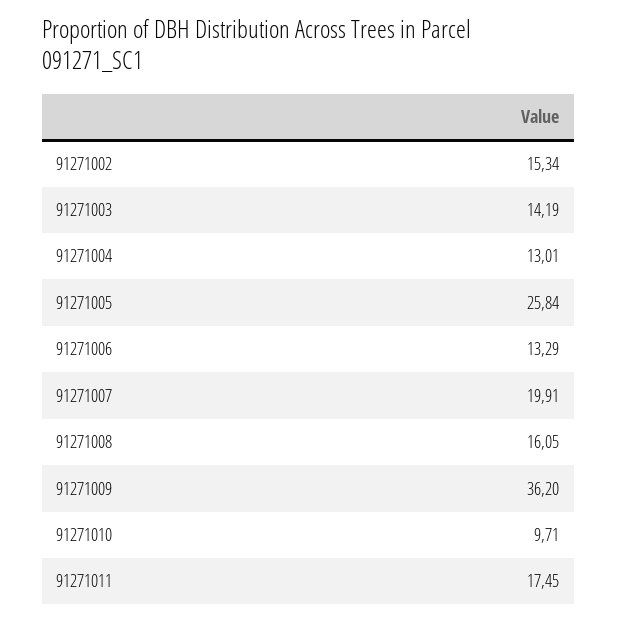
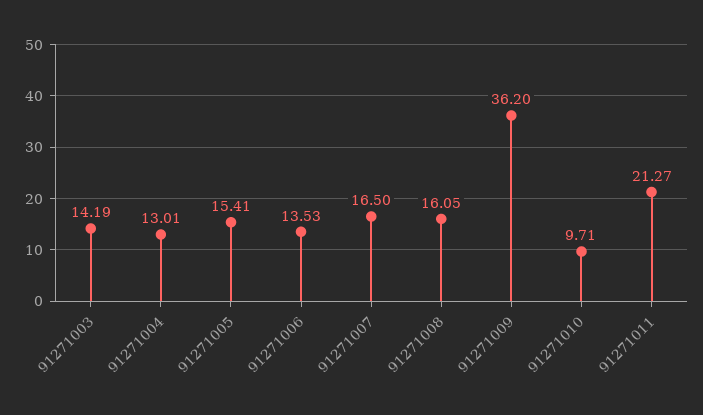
  {
-   "91271002": 15.34,
    "91271003": 14.19,
    "91271004": 13.01,
-   "91271005": 25.84,
+   "91271005": 15.41,
-   "91271006": 13.29,
+   "91271006": 13.53,
-   "91271007": 19.91,
+   "91271007": 16.5,
    "91271008": 16.05,
    "91271009": 36.2,
    "91271010": 9.71,
-   "91271011": 17.45
+   "91271011": 21.27
  }

